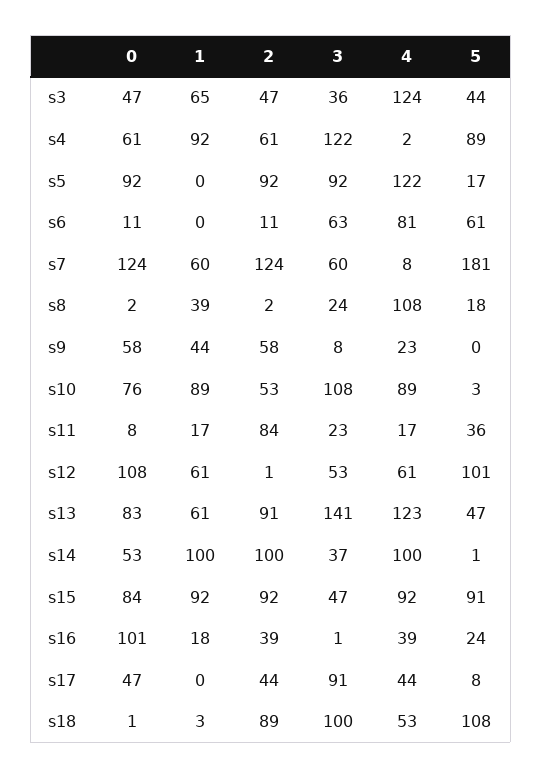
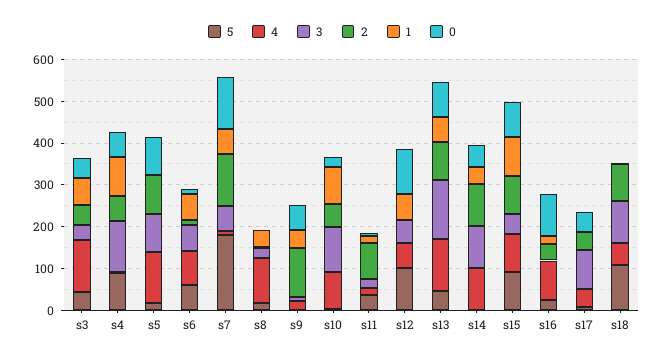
  {
    "0": {
      "s3": 47,
      "s4": 61,
      "s5": 92,
      "s6": 11,
      "s7": 124,
      "s8": 2,
      "s9": 58,
-     "s10": 76,
+     "s10": 20,
      "s11": 8,
      "s12": 108,
      "s13": 83,
      "s14": 53,
      "s15": 84,
      "s16": 101,
      "s17": 47,
      "s18": 1
    },
    "1": {
      "s3": 65,
      "s4": 92,
      "s5": 0,
-     "s6": 0,
+     "s6": 60,
      "s7": 60,
      "s8": 39,
      "s9": 44,
      "s10": 89,
      "s11": 17,
      "s12": 61,
      "s13": 61,
-     "s14": 100,
+     "s14": 40,
      "s15": 92,
      "s16": 18,
      "s17": 0,
      "s18": 3
    },
    "2": {
      "s3": 47,
      "s4": 61,
      "s5": 92,
      "s6": 11,
      "s7": 124,
      "s8": 2,
-     "s9": 58,
+     "s9": 120,
      "s10": 53,
      "s11": 84,
      "s12": 1,
      "s13": 91,
      "s14": 100,
      "s15": 92,
      "s16": 39,
      "s17": 44,
      "s18": 89
    },
    "3": {
      "s3": 36,
      "s4": 122,
      "s5": 92,
      "s6": 63,
      "s7": 60,
      "s8": 24,
      "s9": 8,
      "s10": 108,
      "s11": 23,
      "s12": 53,
      "s13": 141,
-     "s14": 37,
+     "s14": 100,
      "s15": 47,
      "s16": 1,
      "s17": 91,
      "s18": 100
    },
    "4": {
      "s3": 124,
      "s4": 2,
      "s5": 122,
      "s6": 81,
      "s7": 8,
      "s8": 108,
      "s9": 23,
      "s10": 89,
      "s11": 17,
      "s12": 61,
      "s13": 123,
      "s14": 100,
      "s15": 92,
-     "s16": 39,
+     "s16": 100,
      "s17": 44,
      "s18": 53
    },
    "5": {
      "s3": 44,
      "s4": 89,
      "s5": 17,
      "s6": 61,
      "s7": 181,
      "s8": 18,
      "s9": 0,
      "s10": 3,
      "s11": 36,
      "s12": 101,
      "s13": 47,
      "s14": 1,
      "s15": 91,
      "s16": 24,
      "s17": 8,
      "s18": 108
    }
  }

